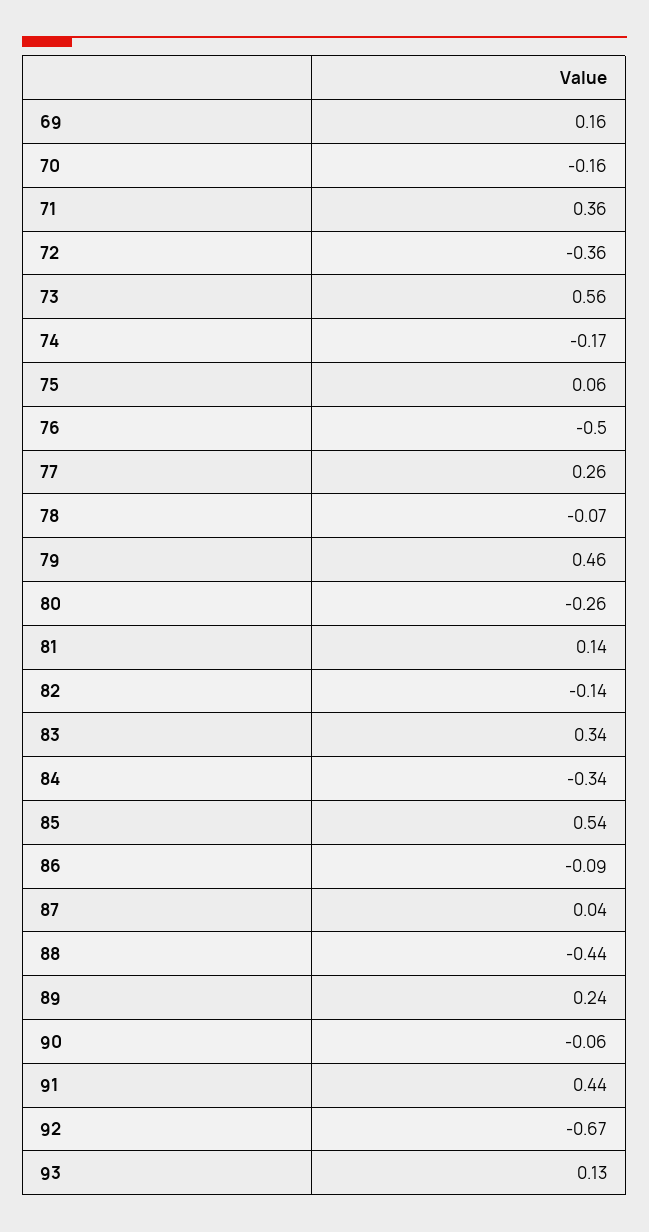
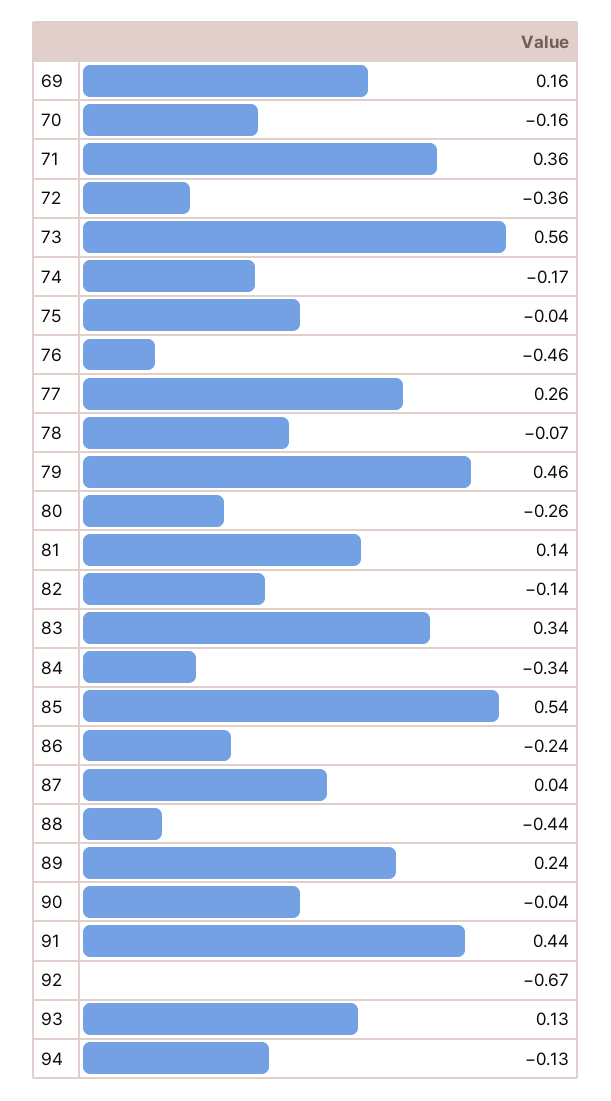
  {
    "69": 0.16,
    "70": -0.16,
    "71": 0.36,
    "72": -0.36,
    "73": 0.56,
    "74": -0.17,
-   "75": 0.06,
+   "75": -0.04,
-   "76": -0.5,
+   "76": -0.46,
    "77": 0.26,
    "78": -0.07,
    "79": 0.46,
    "80": -0.26,
    "81": 0.14,
    "82": -0.14,
    "83": 0.34,
    "84": -0.34,
    "85": 0.54,
-   "86": -0.09,
+   "86": -0.24,
    "87": 0.04,
    "88": -0.44,
    "89": 0.24,
-   "90": -0.06,
+   "90": -0.04,
    "91": 0.44,
    "92": -0.67,
-   "93": 0.13
+   "93": 0.13,
+   "94": -0.13
  }

